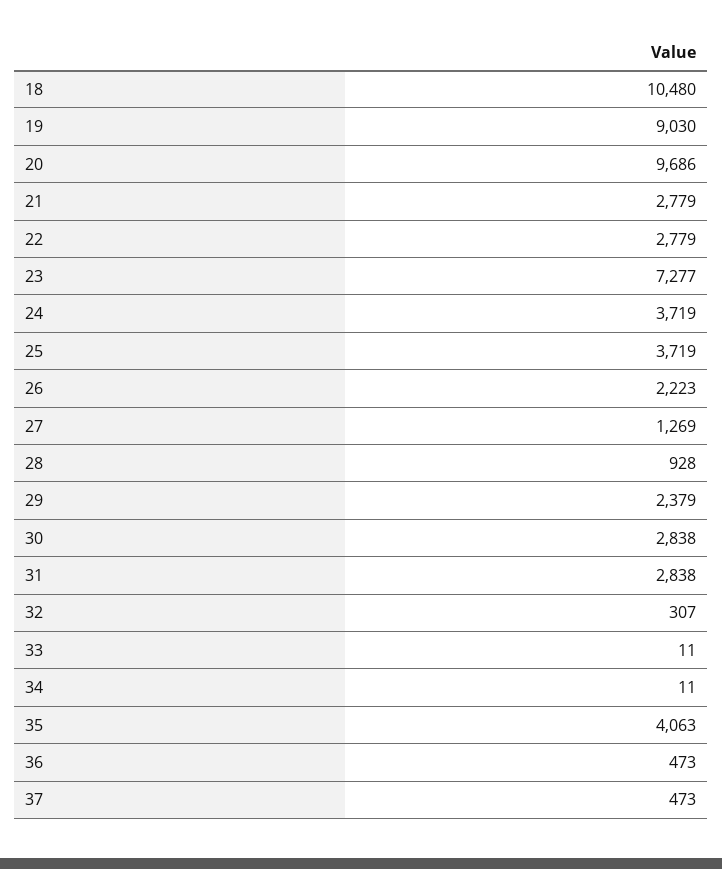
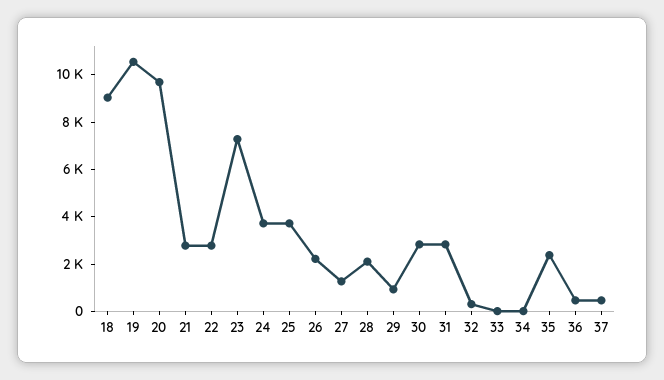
  {
-   "18": 10480,
+   "18": 9000,
-   "19": 9030,
+   "19": 10500,
    "20": 9686,
    "21": 2779,
    "22": 2779,
    "23": 7277,
    "24": 3719,
    "25": 3719,
    "26": 2223,
    "27": 1269,
-   "28": 928,
+   "28": 2000,
-   "29": 2379,
+   "29": 1000,
    "30": 2838,
    "31": 2838,
    "32": 307,
    "33": 11,
    "34": 11,
-   "35": 4063,
+   "35": 2500,
    "36": 473,
    "37": 473
  }

